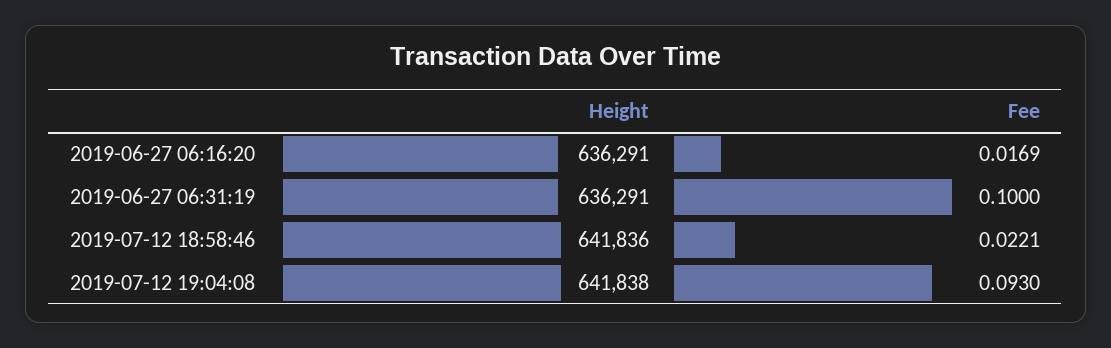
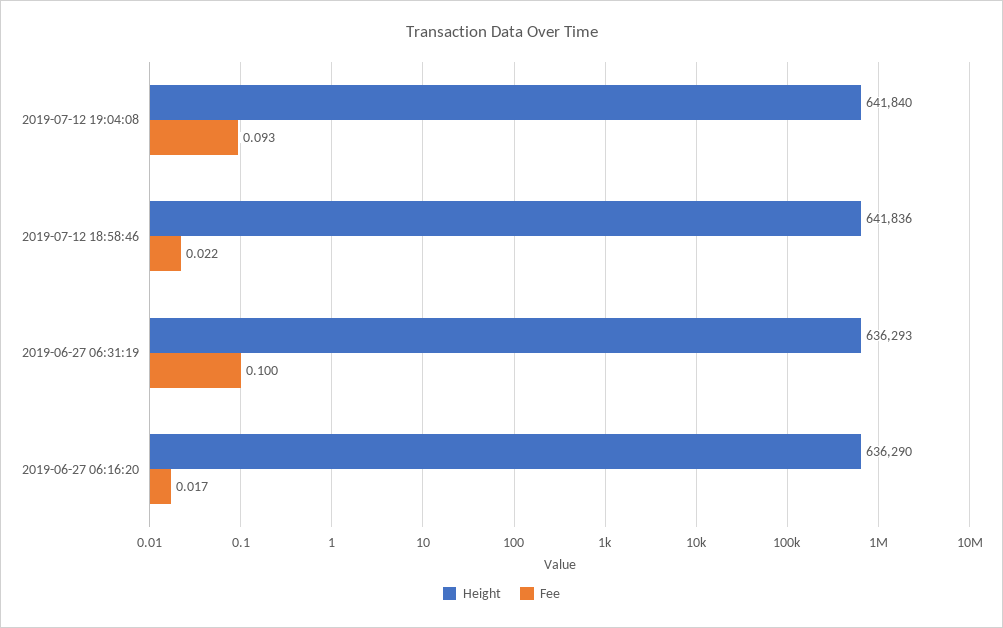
  {
    "Height": {
-     "2019-06-27 06:16:20": 636291,
+     "2019-06-27 06:16:20": 636290,
-     "2019-06-27 06:31:19": 636291,
+     "2019-06-27 06:31:19": 636293,
      "2019-07-12 18:58:46": 641836,
-     "2019-07-12 19:04:08": 641838
+     "2019-07-12 19:04:08": 641840
    },
    "Fee": {
      "2019-06-27 06:16:20": 0.0169,
      "2019-06-27 06:31:19": 0.1,
      "2019-07-12 18:58:46": 0.0221,
      "2019-07-12 19:04:08": 0.093
    }
  }

